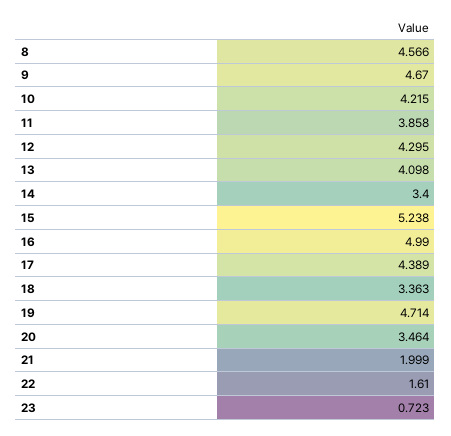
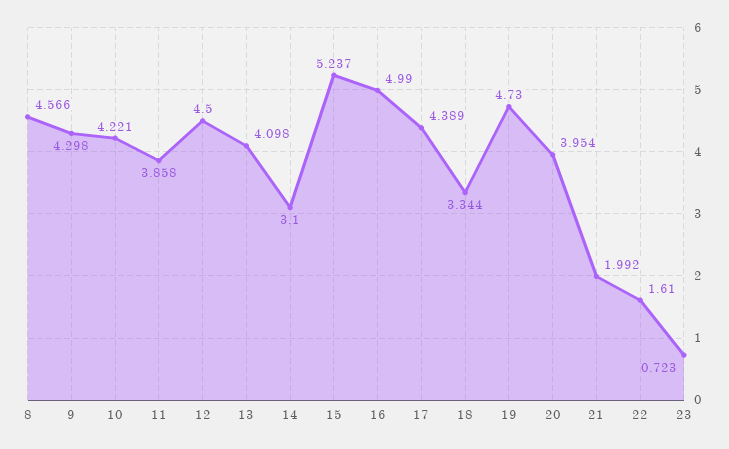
  {
    "8": 4.566,
-   "9": 4.67,
+   "9": 4.298,
-   "10": 4.215,
+   "10": 4.221,
    "11": 3.858,
-   "12": 4.295,
+   "12": 4.5,
    "13": 4.098,
-   "14": 3.4,
+   "14": 3.1,
-   "15": 5.238,
+   "15": 5.237,
    "16": 4.99,
    "17": 4.389,
-   "18": 3.363,
+   "18": 3.344,
-   "19": 4.714,
+   "19": 4.73,
-   "20": 3.464,
+   "20": 3.954,
-   "21": 1.999,
+   "21": 1.992,
    "22": 1.61,
    "23": 0.723
  }

